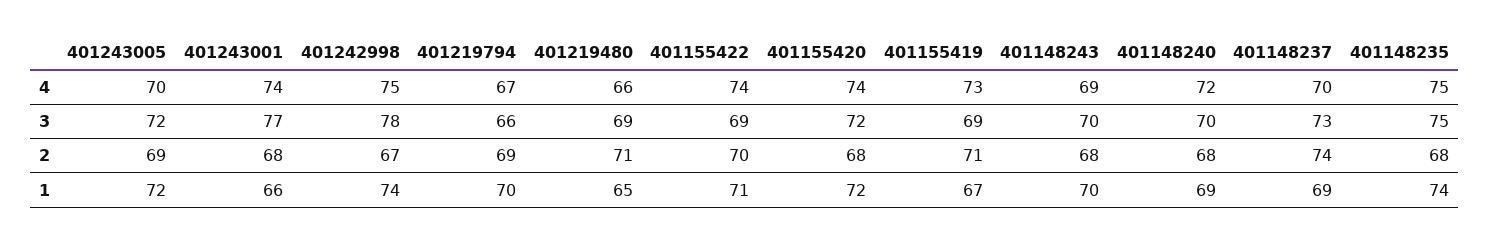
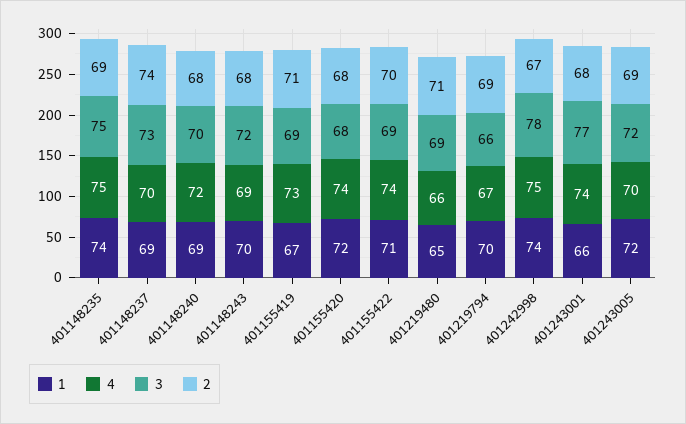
  {
    "4": {
      "401243005": 70,
      "401243001": 74,
      "401242998": 75,
      "401219794": 67,
      "401219480": 66,
      "401155422": 74,
      "401155420": 74,
      "401155419": 73,
      "401148243": 69,
      "401148240": 72,
      "401148237": 70,
      "401148235": 75
    },
    "3": {
      "401243005": 72,
      "401243001": 77,
      "401242998": 78,
      "401219794": 66,
      "401219480": 69,
      "401155422": 69,
-     "401155420": 72,
+     "401155420": 68,
      "401155419": 69,
-     "401148243": 70,
+     "401148243": 72,
      "401148240": 70,
      "401148237": 73,
      "401148235": 75
    },
    "2": {
      "401243005": 69,
      "401243001": 68,
      "401242998": 67,
      "401219794": 69,
      "401219480": 71,
      "401155422": 70,
      "401155420": 68,
      "401155419": 71,
      "401148243": 68,
      "401148240": 68,
      "401148237": 74,
-     "401148235": 68
+     "401148235": 69
    },
    "1": {
      "401243005": 72,
      "401243001": 66,
      "401242998": 74,
      "401219794": 70,
      "401219480": 65,
      "401155422": 71,
      "401155420": 72,
      "401155419": 67,
      "401148243": 70,
      "401148240": 69,
      "401148237": 69,
      "401148235": 74
    }
  }

